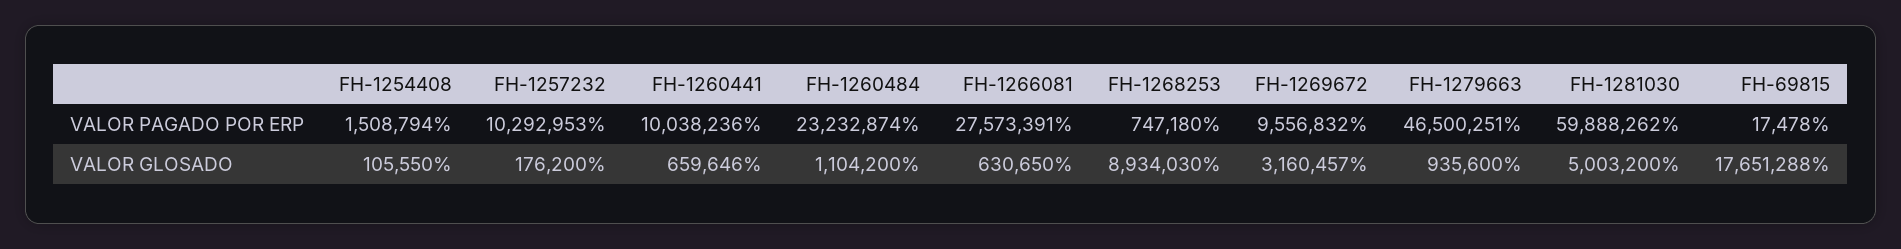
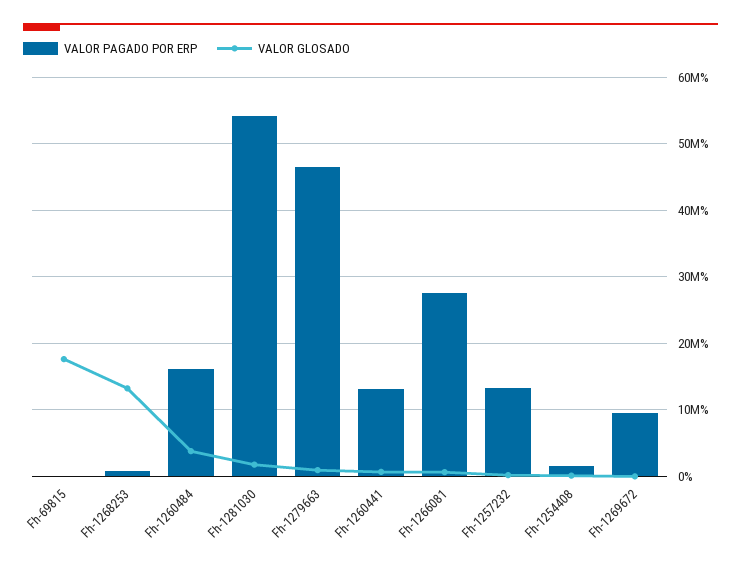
  {
    "VALOR PAGADO POR ERP": {
      "FH-1254408": 1508794,
-     "FH-1257232": 10292953,
+     "FH-1257232": 13000000,
-     "FH-1260441": 10038236,
+     "FH-1260441": 13000000,
-     "FH-1260484": 23232874,
+     "FH-1260484": 16000000,
      "FH-1266081": 27573391,
      "FH-1268253": 747180,
      "FH-1269672": 9556832,
      "FH-1279663": 46500251,
-     "FH-1281030": 59888262,
+     "FH-1281030": 54000000,
      "FH-69815": 17478
    },
    "VALOR GLOSADO": {
      "FH-1254408": 105550,
      "FH-1257232": 176200,
      "FH-1260441": 659646,
-     "FH-1260484": 1104200,
+     "FH-1260484": 4000000,
      "FH-1266081": 630650,
-     "FH-1268253": 8934030,
+     "FH-1268253": 13000000,
-     "FH-1269672": 3160457,
+     "FH-1269672": 0,
      "FH-1279663": 935600,
-     "FH-1281030": 5003200,
+     "FH-1281030": 2000000,
      "FH-69815": 17651288
    }
  }

